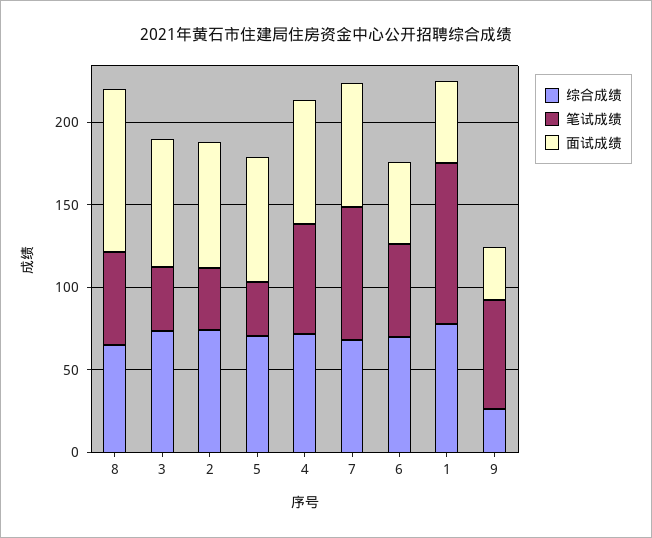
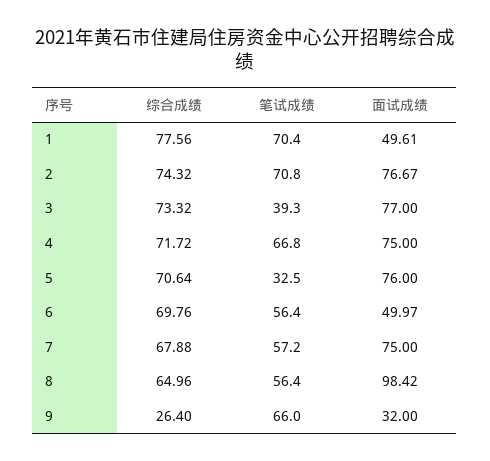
  {
    "综合成绩": {
      "8": 64.96,
      "3": 73.32,
      "2": 74.32,
      "5": 70.64,
      "4": 71.72,
      "7": 67.88,
      "6": 69.76,
      "1": 77.56,
      "9": 26.4
    },
    "笔试成绩": {
      "8": 56.4,
      "3": 39.3,
-     "2": 40,
+     "2": 70.8,
      "5": 32.5,
      "4": 66.8,
-     "7": 80,
+     "7": 57.2,
      "6": 56.4,
-     "1": 100,
+     "1": 70.4,
      "9": 66
    },
    "面试成绩": {
      "8": 98.42,
      "3": 77,
      "2": 76.67,
      "5": 76,
      "4": 75,
      "7": 75,
      "6": 49.97,
      "1": 49.61,
      "9": 32
    }
  }

